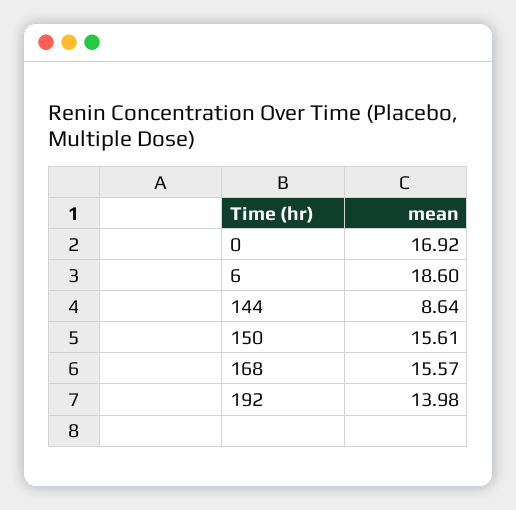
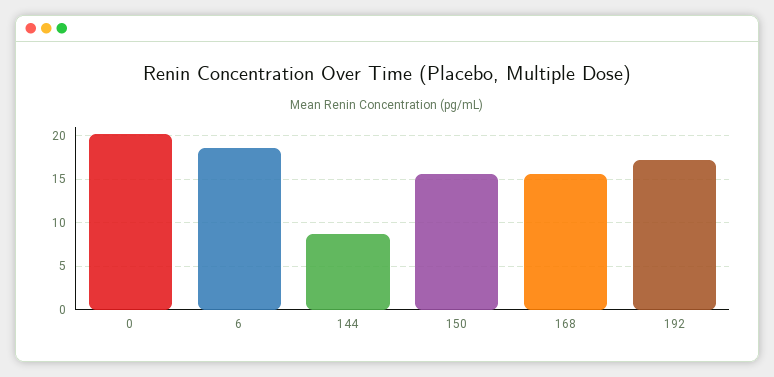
  {
-   "0": 16.92,
+   "0": 20,
    "6": 18.6,
    "144": 8.64,
    "150": 15.61,
    "168": 15.57,
-   "192": 13.98
+   "192": 17
  }

